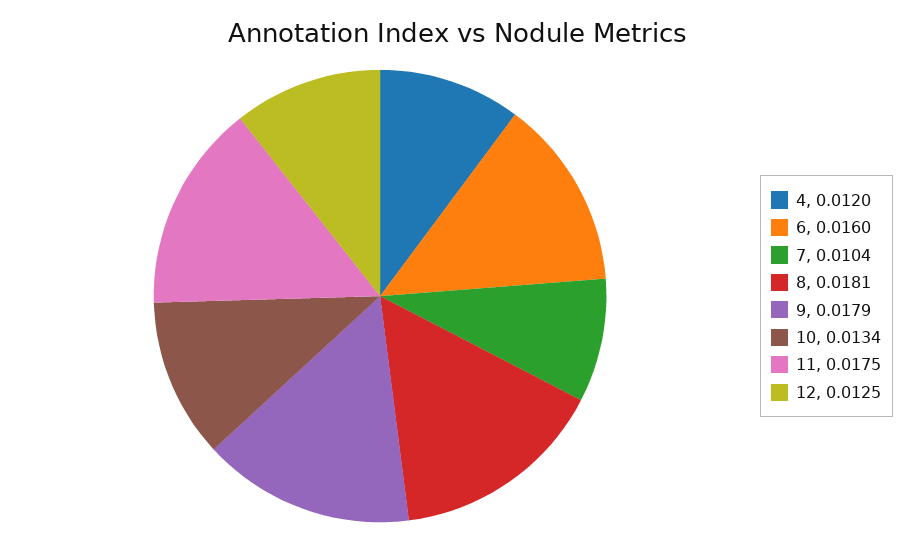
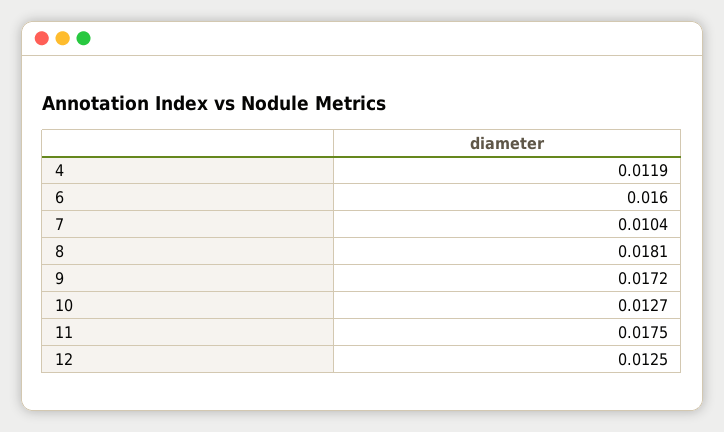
  {
-   "4": 0.012,
+   "4": 0.0119,
    "6": 0.016,
    "7": 0.0104,
    "8": 0.0181,
-   "9": 0.0179,
+   "9": 0.0172,
-   "10": 0.0134,
+   "10": 0.0127,
    "11": 0.0175,
    "12": 0.0125
  }

